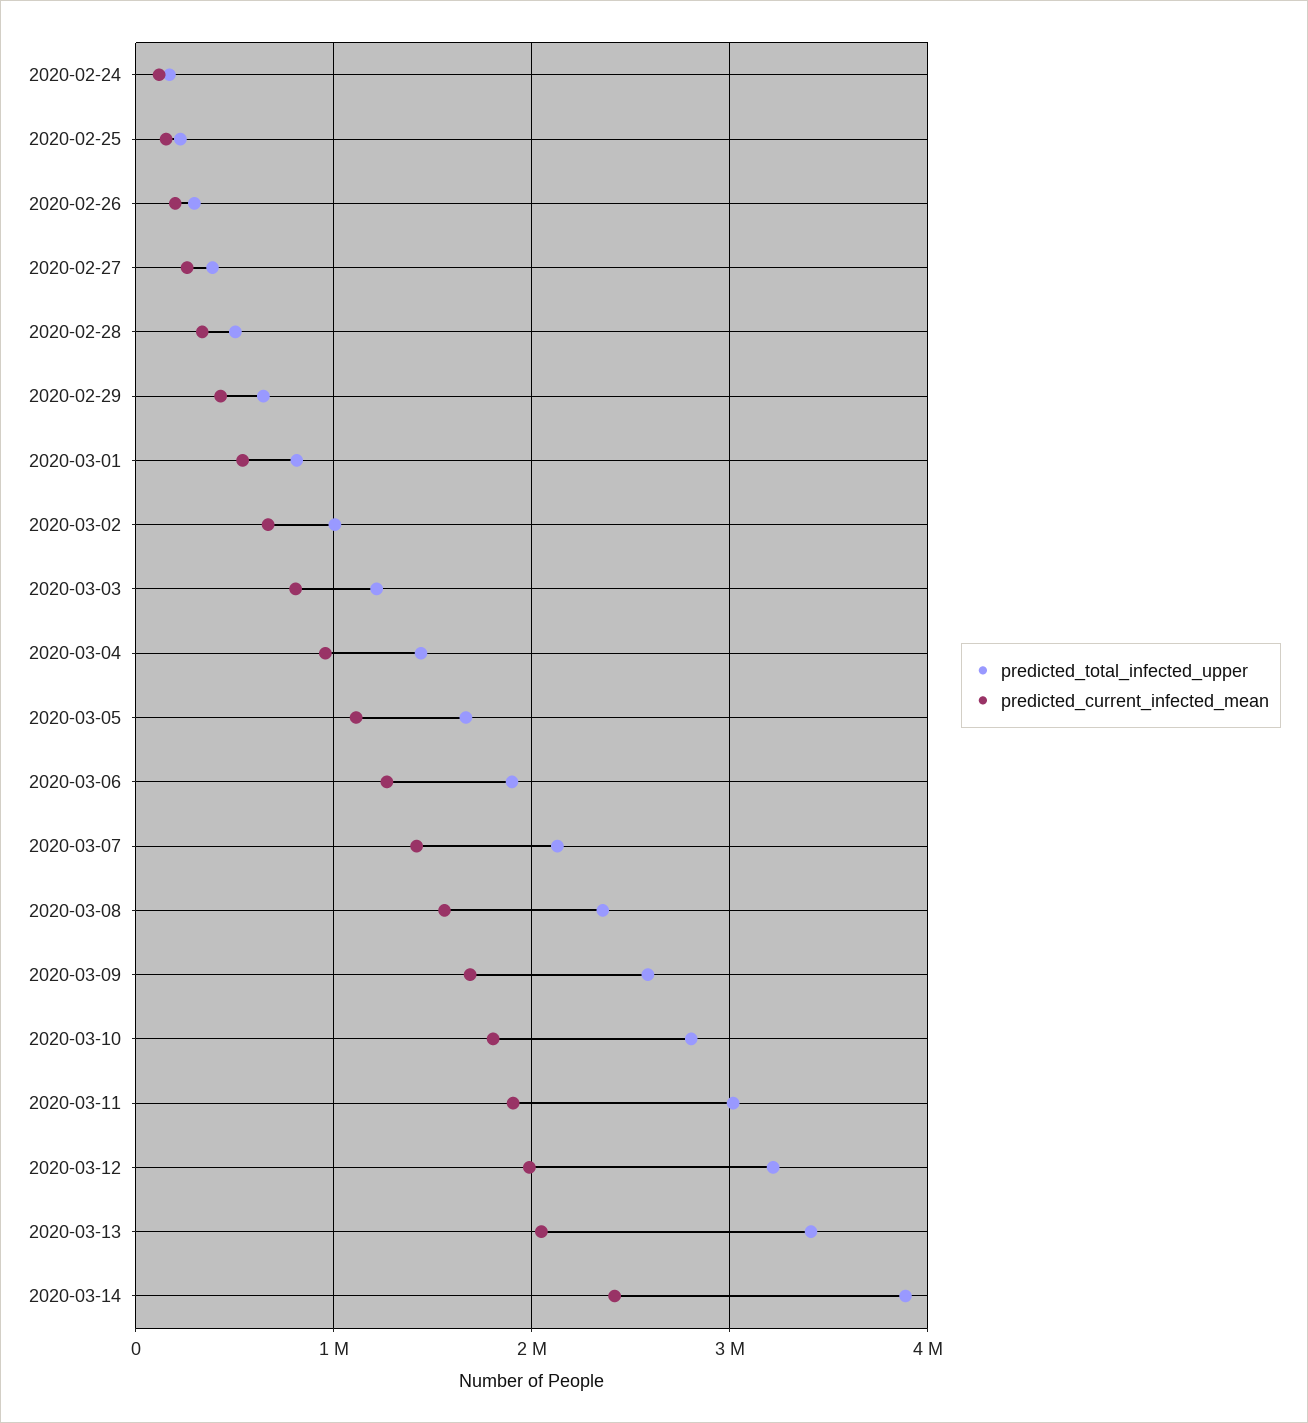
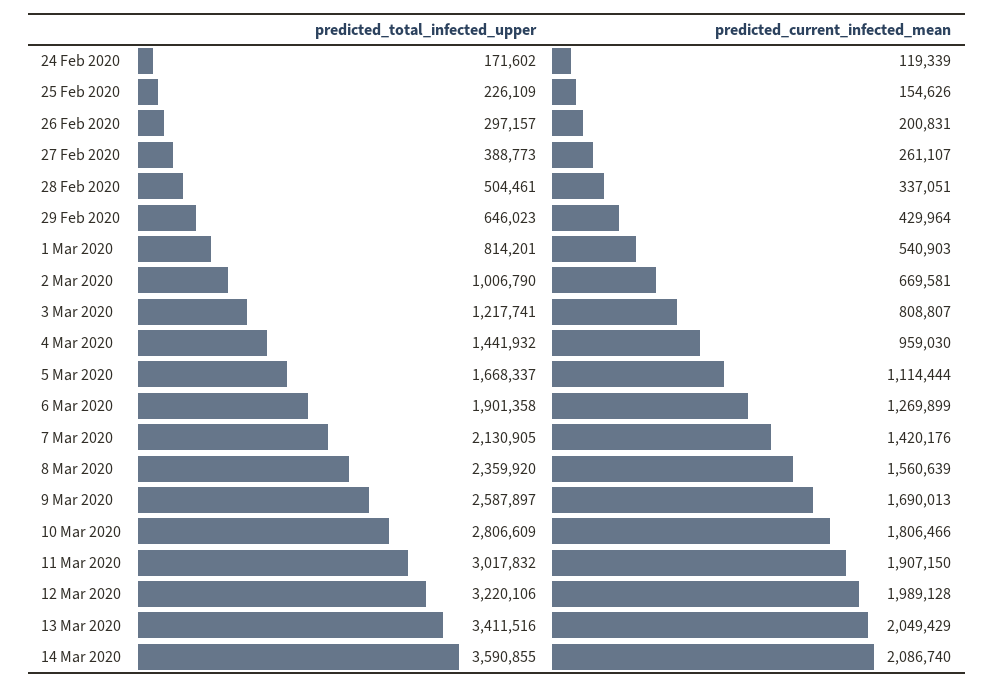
  {
    "predicted_total_infected_upper": {
      "2020-02-24": 171602,
      "2020-02-25": 226109,
      "2020-02-26": 297157,
      "2020-02-27": 388773,
      "2020-02-28": 504461,
      "2020-02-29": 646023,
      "2020-03-01": 814201,
      "2020-03-02": 1006790,
      "2020-03-03": 1217741,
      "2020-03-04": 1441932,
      "2020-03-05": 1668337,
      "2020-03-06": 1901358,
      "2020-03-07": 2130905,
      "2020-03-08": 2359920,
      "2020-03-09": 2587897,
      "2020-03-10": 2806609,
      "2020-03-11": 3017832,
      "2020-03-12": 3220106,
      "2020-03-13": 3411516,
-     "2020-03-14": 3900000
+     "2020-03-14": 3590855
    },
    "predicted_current_infected_mean": {
      "2020-02-24": 119339,
      "2020-02-25": 154626,
      "2020-02-26": 200831,
      "2020-02-27": 261107,
      "2020-02-28": 337051,
      "2020-02-29": 429964,
      "2020-03-01": 540903,
      "2020-03-02": 669581,
      "2020-03-03": 808807,
      "2020-03-04": 959030,
      "2020-03-05": 1114444,
      "2020-03-06": 1269899,
      "2020-03-07": 1420176,
      "2020-03-08": 1560639,
      "2020-03-09": 1690013,
      "2020-03-10": 1806466,
      "2020-03-11": 1907150,
      "2020-03-12": 1989128,
      "2020-03-13": 2049429,
-     "2020-03-14": 2400000
+     "2020-03-14": 2086740
    }
  }

